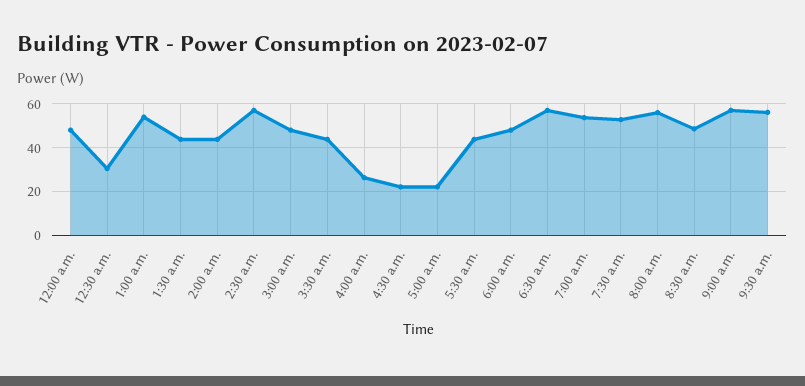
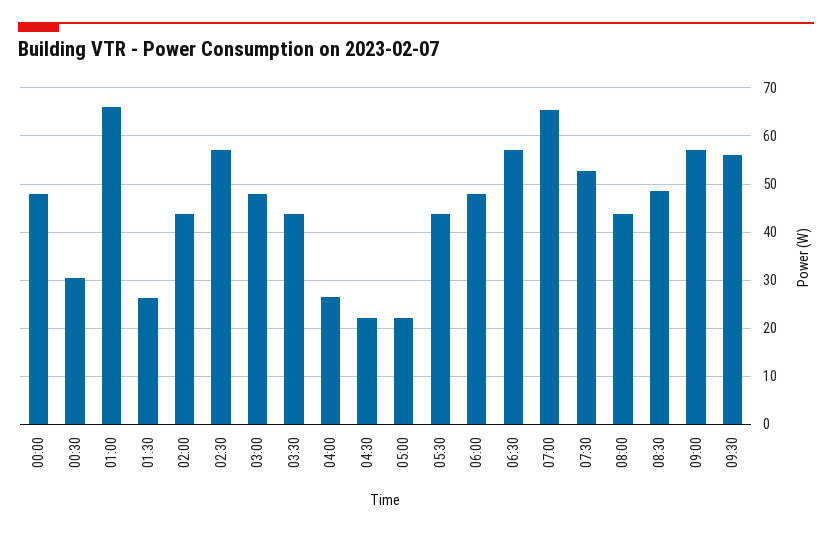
  {
    "12:00 a.m.": 48,
    "12:30 a.m.": 30,
-   "1:00 a.m.": 55,
+   "1:00 a.m.": 66,
-   "1:30 a.m.": 45,
+   "1:30 a.m.": 26,
    "2:00 a.m.": 44,
    "2:30 a.m.": 58,
    "3:00 a.m.": 48,
    "3:30 a.m.": 44,
    "4:00 a.m.": 26,
    "4:30 a.m.": 22,
    "5:00 a.m.": 22,
    "5:30 a.m.": 44,
    "6:00 a.m.": 48,
    "6:30 a.m.": 58,
-   "7:00 a.m.": 55,
+   "7:00 a.m.": 66,
    "7:30 a.m.": 52,
-   "8:00 a.m.": 55,
+   "8:00 a.m.": 44,
    "8:30 a.m.": 48,
    "9:00 a.m.": 58,
    "9:30 a.m.": 56
  }

